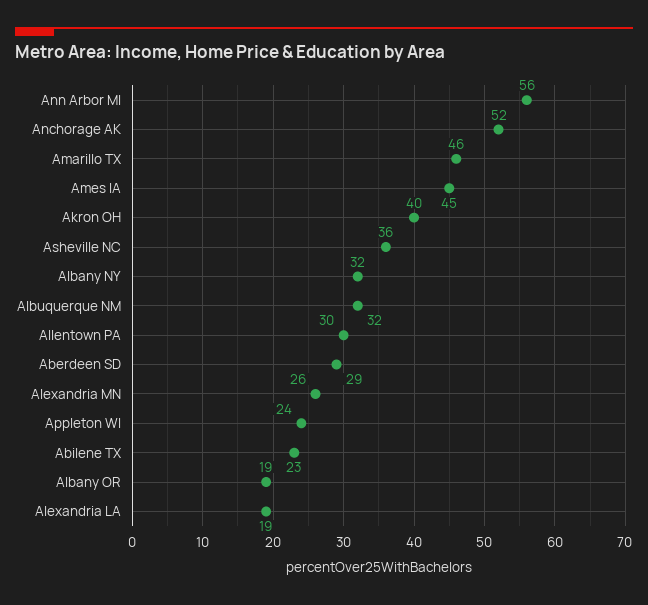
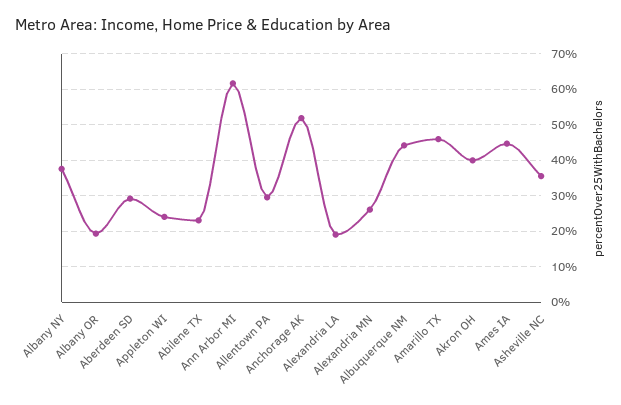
  {
-   "Ann Arbor MI": 56,
+   "Ann Arbor MI": 62,
    "Anchorage AK": 52,
    "Amarillo TX": 46,
    "Ames IA": 45,
    "Akron OH": 40,
    "Asheville NC": 36,
-   "Albany NY": 32,
+   "Albany NY": 38,
-   "Albuquerque NM": 32,
+   "Albuquerque NM": 44,
    "Allentown PA": 30,
    "Aberdeen SD": 29,
    "Alexandria MN": 26,
    "Appleton WI": 24,
    "Abilene TX": 23,
    "Albany OR": 19,
    "Alexandria LA": 19
  }

